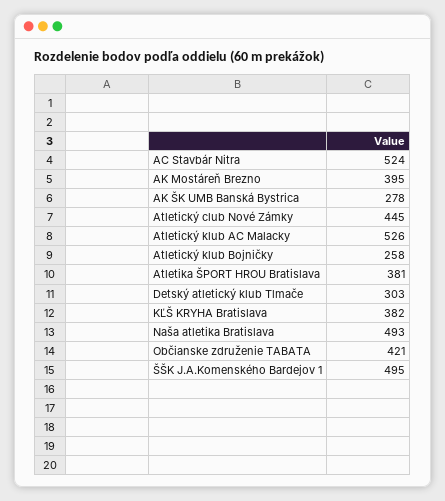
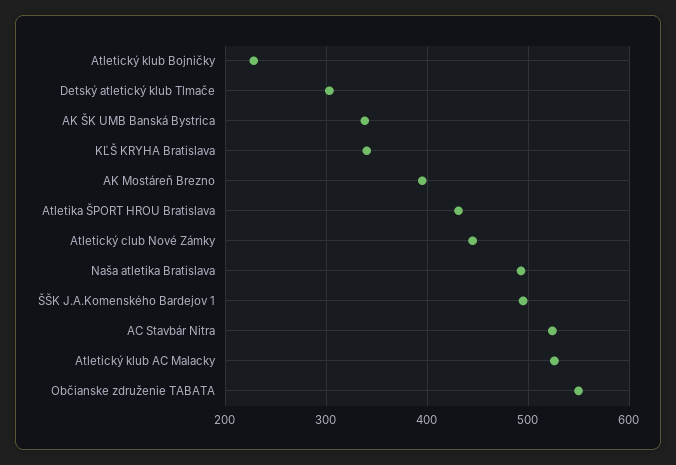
  {
    "AC Stavbár Nitra": 524,
    "AK Mostáreň Brezno": 395,
-   "AK ŠK UMB Banská Bystrica": 278,
+   "AK ŠK UMB Banská Bystrica": 340,
    "Atletický club Nové Zámky": 445,
    "Atletický klub AC Malacky": 526,
-   "Atletický klub Bojničky": 258,
+   "Atletický klub Bojničky": 230,
-   "Atletika ŠPORT HROU Bratislava": 381,
+   "Atletika ŠPORT HROU Bratislava": 430,
    "Detský atletický klub Tlmače": 303,
-   "KĽŠ KRYHA Bratislava": 382,
+   "KĽŠ KRYHA Bratislava": 340,
    "Naša atletika Bratislava": 493,
-   "Občianske združenie TABATA": 421,
+   "Občianske združenie TABATA": 550,
    "ŠŠK J.A.Komenského Bardejov 1": 495
  }

